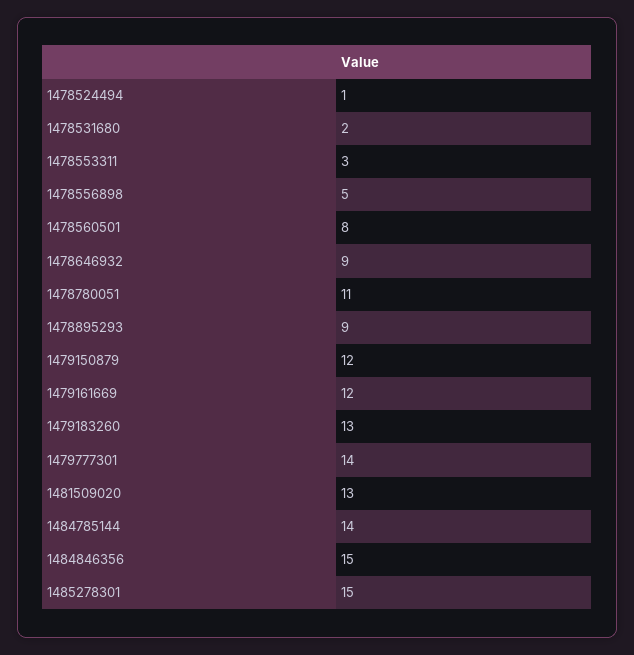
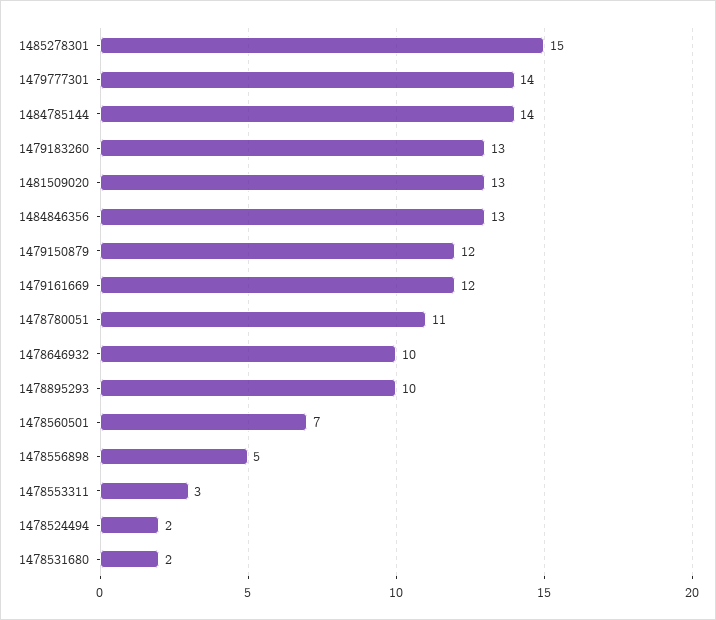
  {
-   "1478524494": 1,
+   "1478524494": 2,
    "1478531680": 2,
    "1478553311": 3,
    "1478556898": 5,
-   "1478560501": 8,
+   "1478560501": 7,
-   "1478646932": 9,
+   "1478646932": 10,
    "1478780051": 11,
-   "1478895293": 9,
+   "1478895293": 10,
    "1479150879": 12,
    "1479161669": 12,
    "1479183260": 13,
    "1479777301": 14,
    "1481509020": 13,
    "1484785144": 14,
-   "1484846356": 15,
+   "1484846356": 13,
    "1485278301": 15
  }

